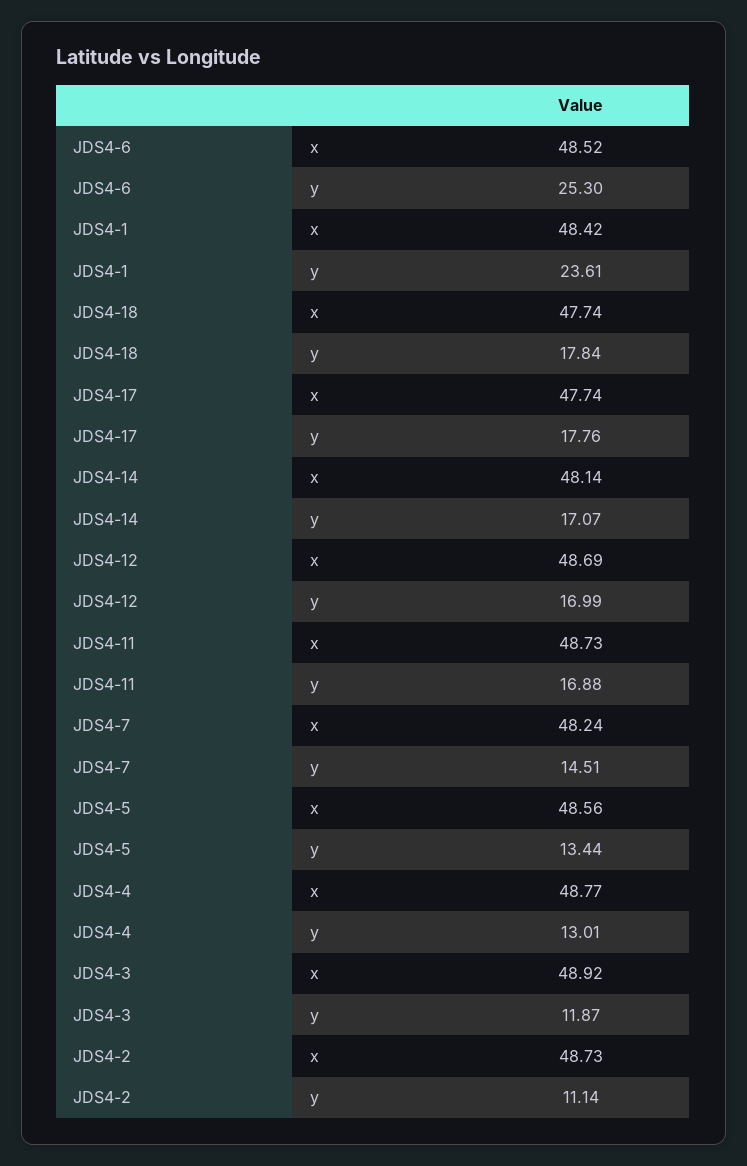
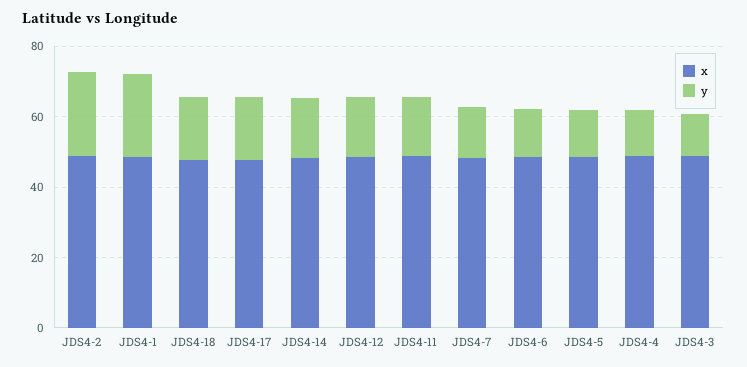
  {
    "x": {
      "JDS4-6": 48.52,
      "JDS4-1": 48.42,
      "JDS4-18": 47.74,
      "JDS4-17": 47.74,
      "JDS4-14": 48.14,
      "JDS4-12": 48.69,
      "JDS4-11": 48.73,
      "JDS4-7": 48.24,
      "JDS4-5": 48.56,
      "JDS4-4": 48.77,
      "JDS4-3": 48.92,
      "JDS4-2": 48.73
    },
    "y": {
-     "JDS4-6": 25.3,
+     "JDS4-6": 15,
      "JDS4-1": 23.61,
      "JDS4-18": 17.84,
      "JDS4-17": 17.76,
      "JDS4-14": 17.07,
      "JDS4-12": 16.99,
      "JDS4-11": 16.88,
      "JDS4-7": 14.51,
      "JDS4-5": 13.44,
      "JDS4-4": 13.01,
      "JDS4-3": 11.87,
-     "JDS4-2": 11.14
+     "JDS4-2": 25
    }
  }

